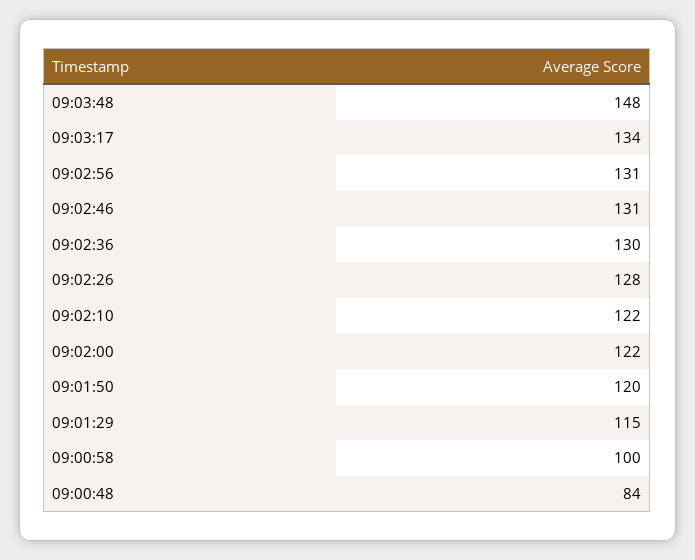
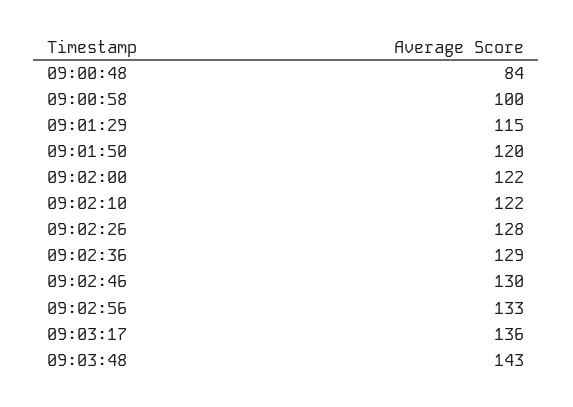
  {
-   "09:03:48": 148,
+   "09:03:48": 143,
-   "09:03:17": 134,
+   "09:03:17": 136,
-   "09:02:56": 131,
+   "09:02:56": 133,
-   "09:02:46": 131,
+   "09:02:46": 130,
-   "09:02:36": 130,
+   "09:02:36": 129,
    "09:02:26": 128,
    "09:02:10": 122,
    "09:02:00": 122,
    "09:01:50": 120,
    "09:01:29": 115,
    "09:00:58": 100,
    "09:00:48": 84
  }

